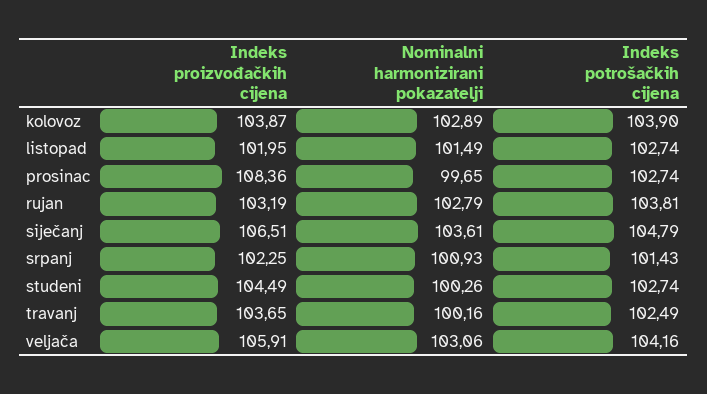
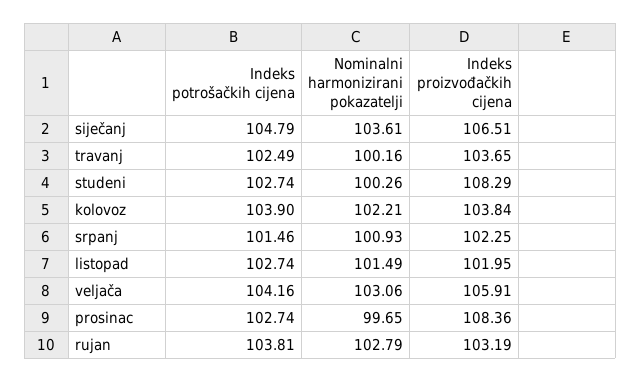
  {
    "Indeks proizvođačkih cijena": {
-     "kolovoz": 103.87,
+     "kolovoz": 103.84,
      "listopad": 101.95,
      "prosinac": 108.36,
      "rujan": 103.19,
      "siječanj": 106.51,
      "srpanj": 102.25,
-     "studeni": 104.49,
+     "studeni": 108.29,
      "travanj": 103.65,
      "veljača": 105.91
    },
    "Nominalni harmonizirani pokazatelji": {
-     "kolovoz": 102.89,
+     "kolovoz": 102.21,
      "listopad": 101.49,
      "prosinac": 99.65,
      "rujan": 102.79,
      "siječanj": 103.61,
      "srpanj": 100.93,
      "studeni": 100.26,
      "travanj": 100.16,
      "veljača": 103.06
    },
    "Indeks potrošačkih cijena": {
      "kolovoz": 103.9,
      "listopad": 102.74,
      "prosinac": 102.74,
      "rujan": 103.81,
      "siječanj": 104.79,
-     "srpanj": 101.43,
+     "srpanj": 101.46,
      "studeni": 102.74,
      "travanj": 102.49,
      "veljača": 104.16
    }
  }

